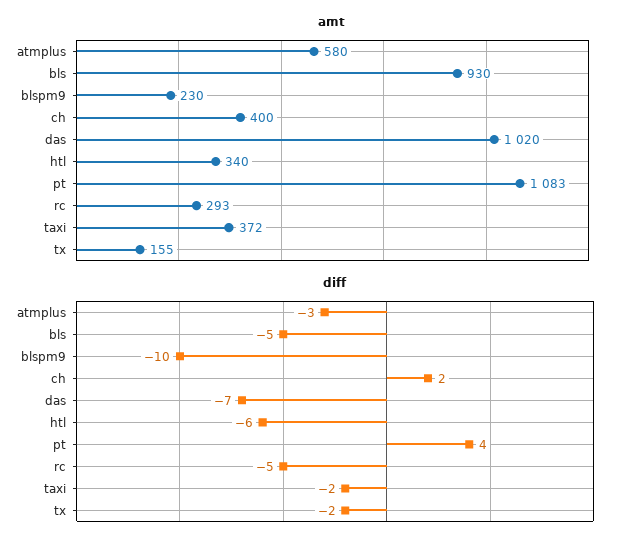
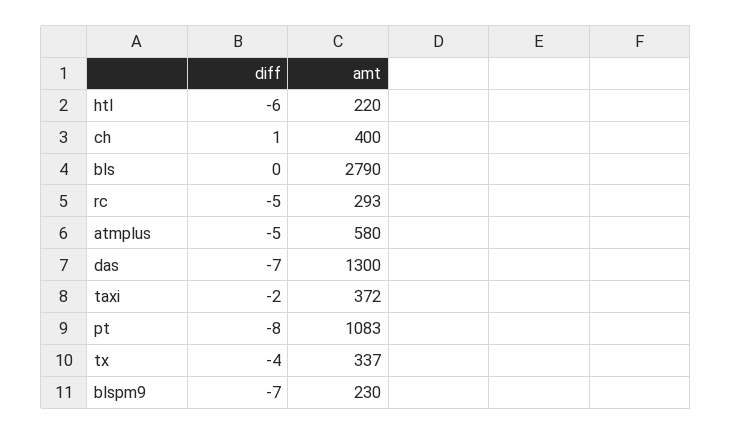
  {
    "amt": {
      "atmplus": 580,
-     "bls": 930,
+     "bls": 2790,
      "blspm9": 230,
      "ch": 400,
-     "das": 1020,
+     "das": 1300,
-     "htl": 340,
+     "htl": 220,
      "pt": 1083,
      "rc": 293,
      "taxi": 372,
-     "tx": 155
+     "tx": 337
    },
    "diff": {
-     "atmplus": -3,
+     "atmplus": -5,
-     "bls": -5,
+     "bls": 0,
-     "blspm9": -10,
+     "blspm9": -7,
-     "ch": 2,
+     "ch": 1,
      "das": -7,
      "htl": -6,
-     "pt": 4,
+     "pt": -8,
      "rc": -5,
      "taxi": -2,
-     "tx": -2
+     "tx": -4
    }
  }

